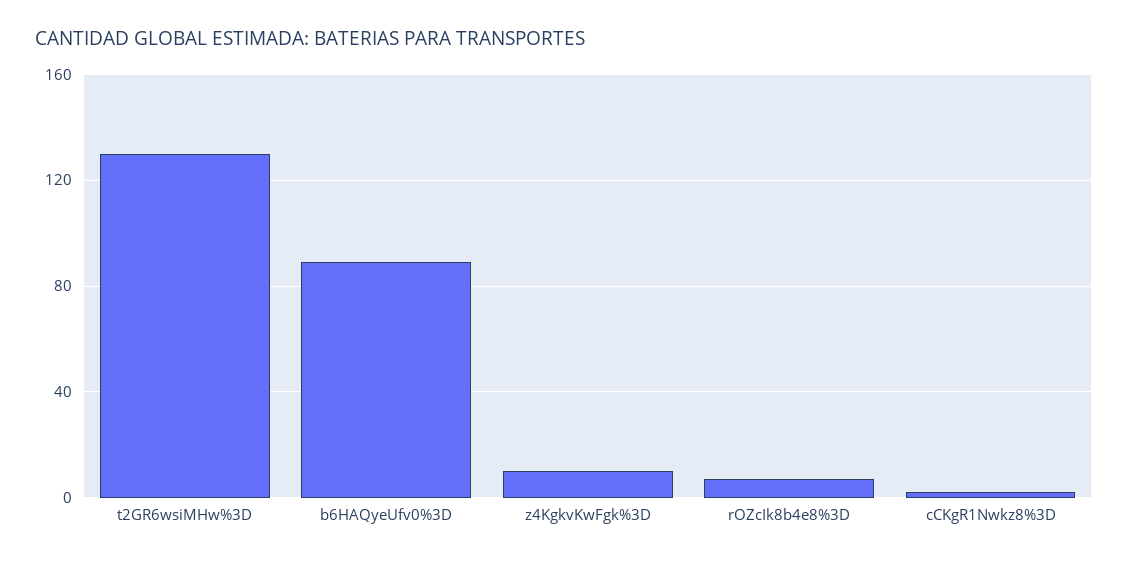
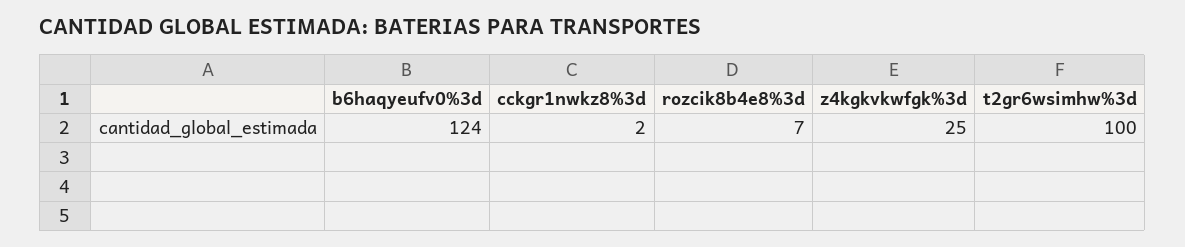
  {
-   "t2GR6wsiMHw%3D": 130,
+   "t2GR6wsiMHw%3D": 100,
-   "b6HAQyeUfv0%3D": 90,
+   "b6HAQyeUfv0%3D": 124,
-   "z4KgkvKwFgk%3D": 10,
+   "z4KgkvKwFgk%3D": 25,
    "rOZcIk8b4e8%3D": 7,
    "cCKgR1Nwkz8%3D": 2
  }

